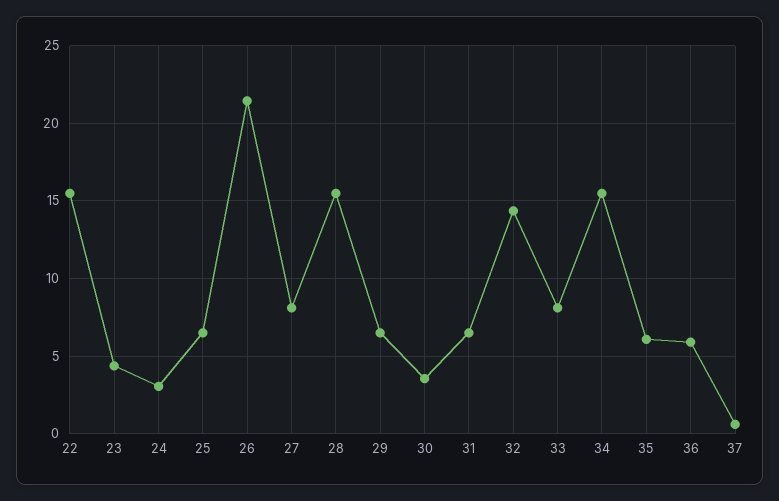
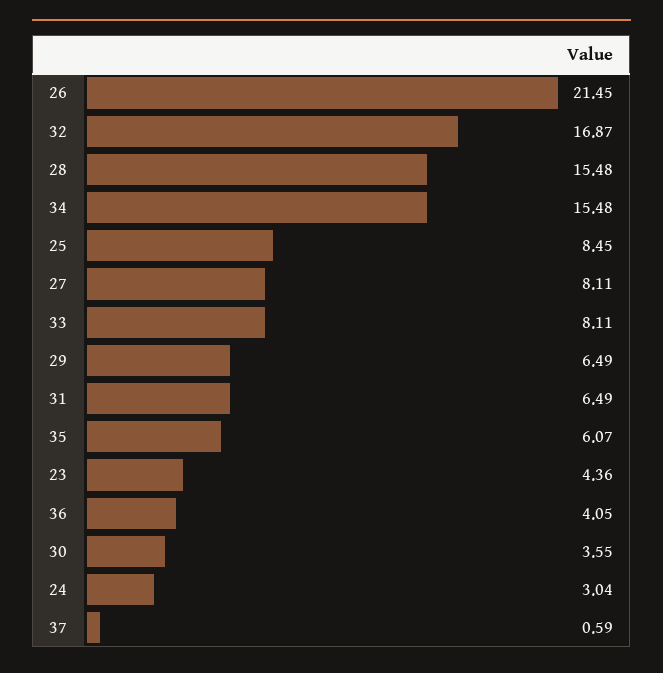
  {
-   "22": 15.5,
    "23": 4.36,
    "24": 3.04,
-   "25": 6.5,
+   "25": 8.45,
    "26": 21.45,
    "27": 8.11,
    "28": 15.48,
    "29": 6.49,
    "30": 3.55,
    "31": 6.49,
-   "32": 14.5,
+   "32": 16.87,
    "33": 8.11,
    "34": 15.48,
    "35": 6.07,
-   "36": 6,
+   "36": 4.05,
    "37": 0.59
  }

